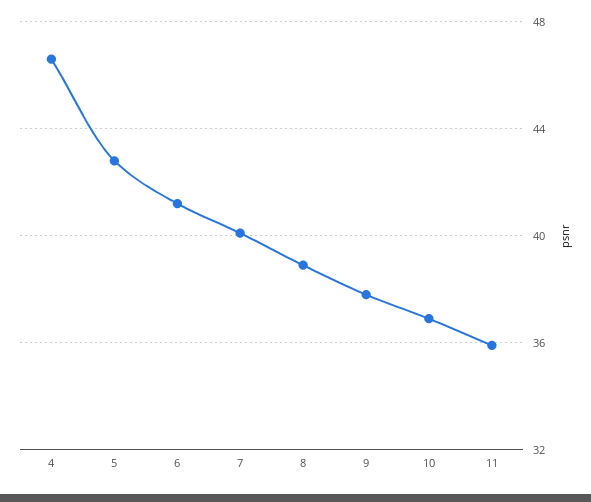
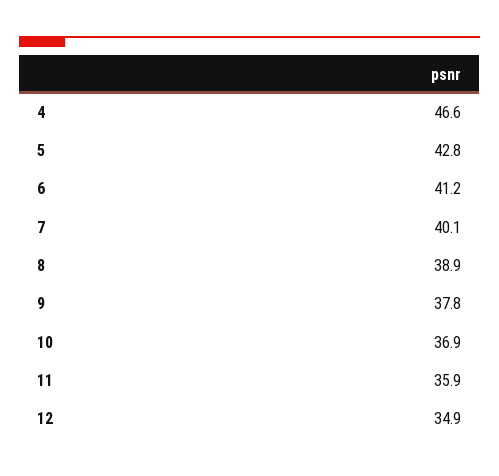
  {
    "4": 46.6,
    "5": 42.8,
    "6": 41.2,
    "7": 40.1,
    "8": 38.9,
    "9": 37.8,
    "10": 36.9,
-   "11": 35.9
+   "11": 35.9,
+   "12": 34.9
  }

